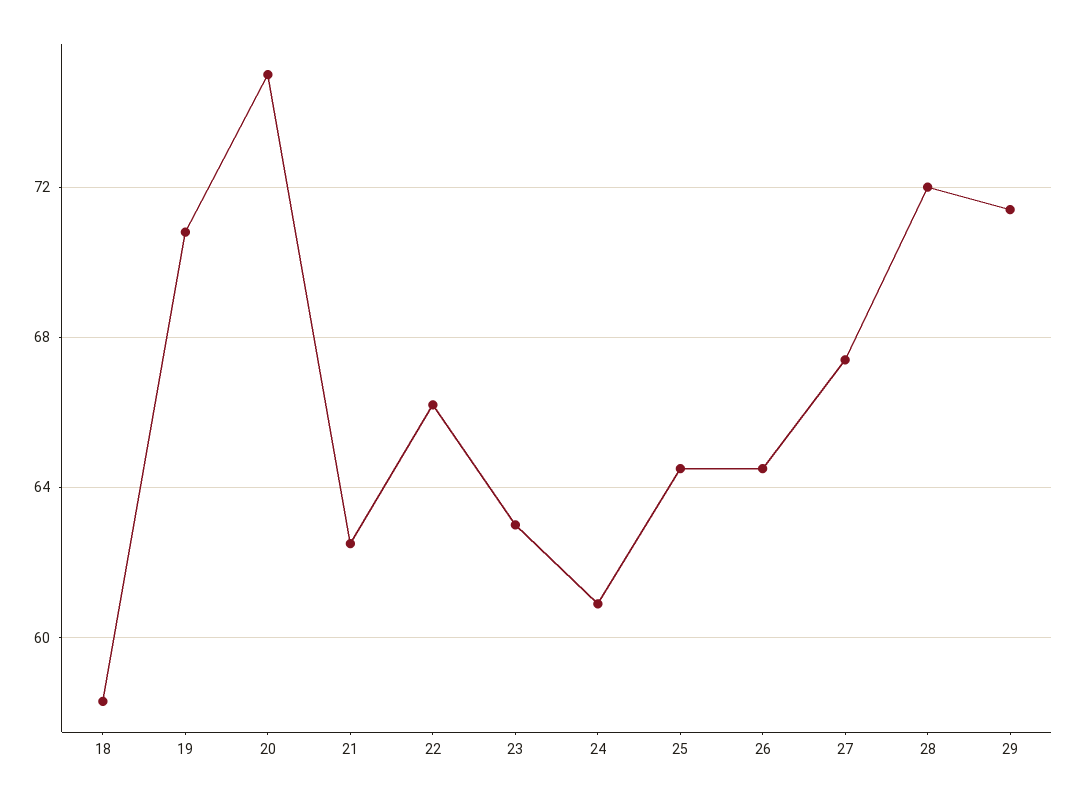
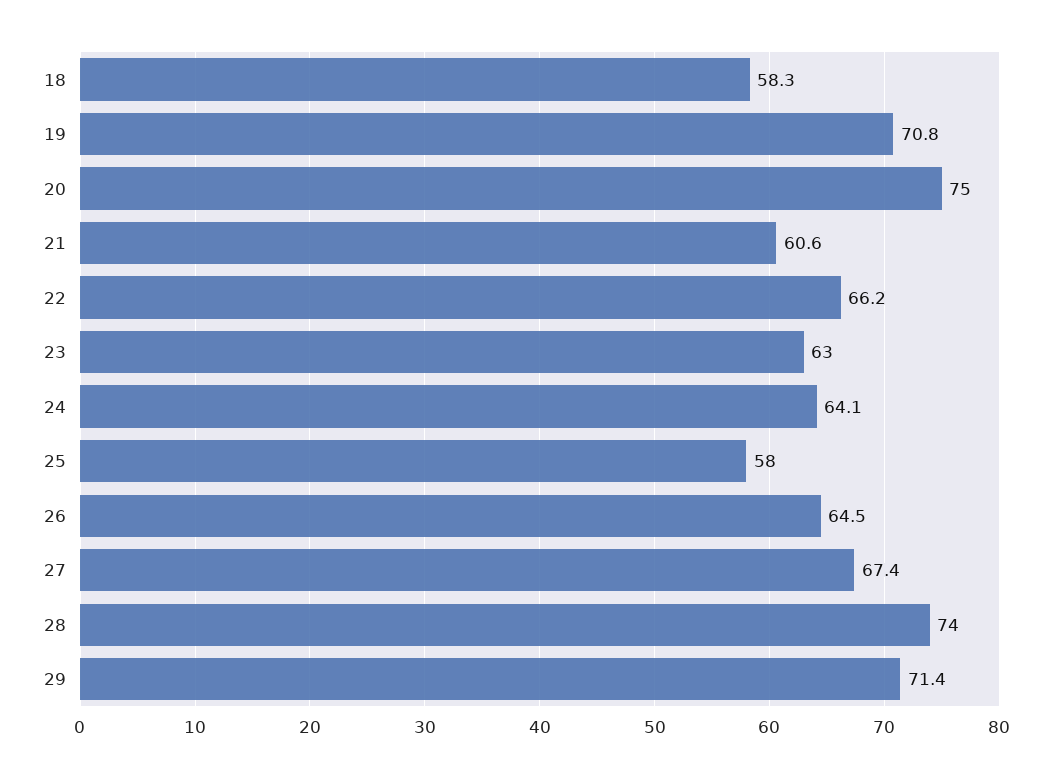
  {
    "18": 58.3,
    "19": 70.8,
    "20": 75,
-   "21": 62.5,
+   "21": 60.6,
    "22": 66.2,
    "23": 63,
-   "24": 61,
+   "24": 64.1,
-   "25": 64.5,
+   "25": 58,
    "26": 64.5,
    "27": 67.4,
-   "28": 72,
+   "28": 74,
    "29": 71.4
  }

